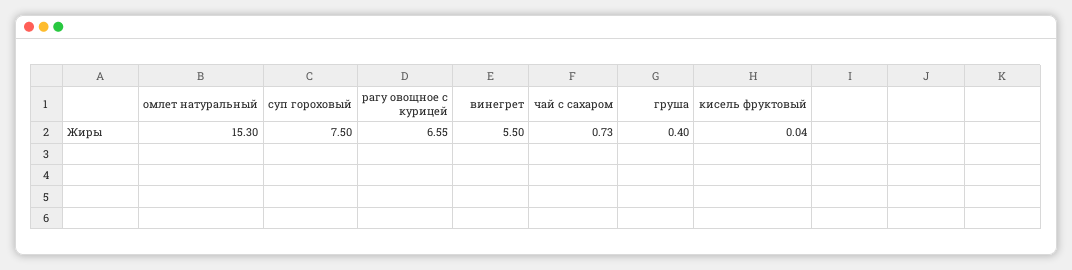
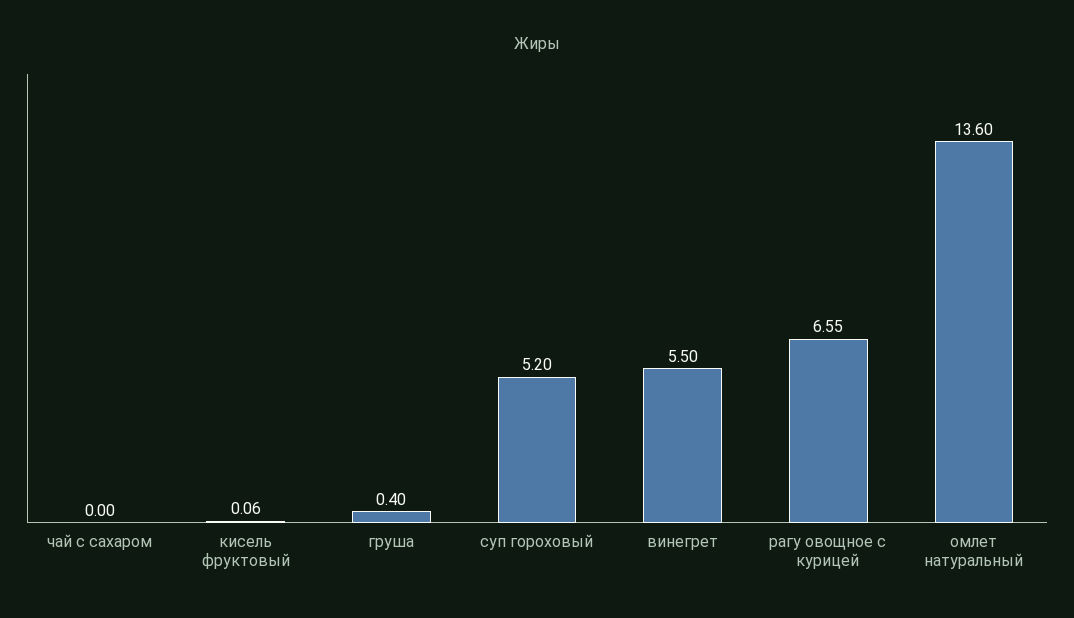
  {
-   "омлет натуральный": 15.3,
+   "омлет натуральный": 13.6,
-   "суп гороховый": 7.5,
+   "суп гороховый": 5.2,
    "рагу овощное с курицей": 6.55,
    "винегрет": 5.5,
-   "чай с сахаром": 0.73,
+   "чай с сахаром": 0,
    "груша": 0.4,
-   "кисель фруктовый": 0.04
+   "кисель фруктовый": 0.06
  }

